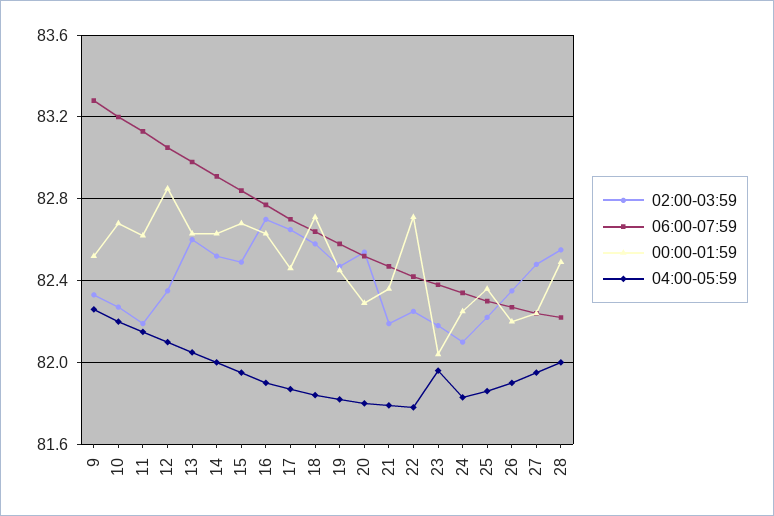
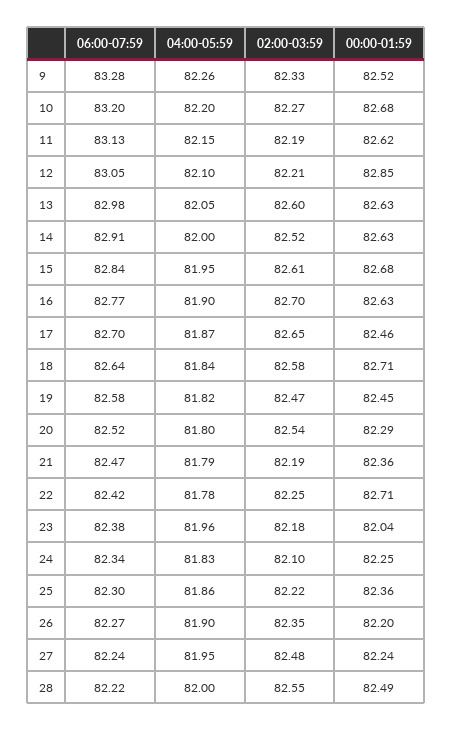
  {
    "02:00-03:59": {
      "9": 82.33,
      "10": 82.27,
      "11": 82.19,
-     "12": 82.35,
+     "12": 82.21,
      "13": 82.6,
      "14": 82.52,
-     "15": 82.5,
+     "15": 82.61,
      "16": 82.7,
      "17": 82.65,
      "18": 82.58,
      "19": 82.47,
      "20": 82.54,
      "21": 82.19,
      "22": 82.25,
      "23": 82.18,
      "24": 82.1,
      "25": 82.22,
      "26": 82.35,
      "27": 82.48,
      "28": 82.55
    },
    "06:00-07:59": {
      "9": 83.28,
      "10": 83.2,
      "11": 83.13,
      "12": 83.05,
      "13": 82.98,
      "14": 82.91,
      "15": 82.84,
      "16": 82.77,
      "17": 82.7,
      "18": 82.64,
      "19": 82.58,
      "20": 82.52,
      "21": 82.47,
      "22": 82.42,
      "23": 82.38,
      "24": 82.34,
      "25": 82.3,
      "26": 82.27,
      "27": 82.24,
      "28": 82.22
    },
    "00:00-01:59": {
      "9": 82.52,
      "10": 82.68,
      "11": 82.62,
      "12": 82.85,
      "13": 82.63,
      "14": 82.63,
      "15": 82.68,
      "16": 82.63,
      "17": 82.46,
      "18": 82.71,
      "19": 82.45,
      "20": 82.29,
      "21": 82.36,
      "22": 82.71,
      "23": 82.04,
      "24": 82.25,
      "25": 82.36,
      "26": 82.2,
      "27": 82.24,
      "28": 82.49
    },
    "04:00-05:59": {
      "9": 82.26,
      "10": 82.2,
      "11": 82.15,
      "12": 82.1,
      "13": 82.05,
      "14": 82,
      "15": 81.95,
      "16": 81.9,
      "17": 81.87,
      "18": 81.84,
      "19": 81.82,
      "20": 81.8,
      "21": 81.79,
      "22": 81.78,
      "23": 81.96,
      "24": 81.83,
      "25": 81.86,
      "26": 81.9,
      "27": 81.95,
      "28": 82
    }
  }

